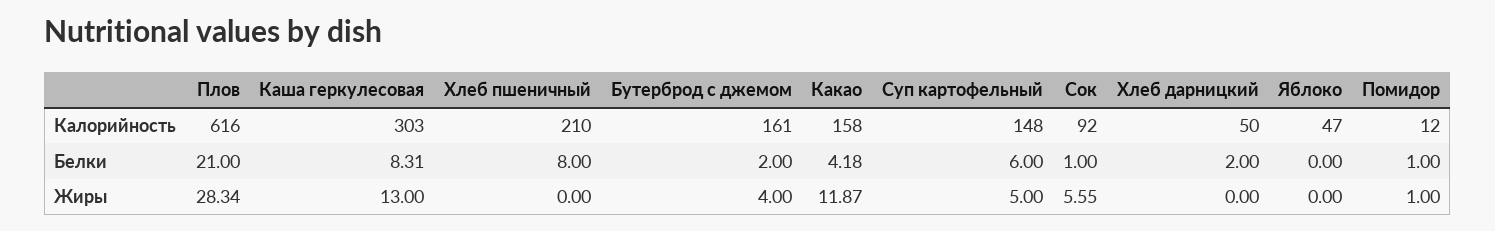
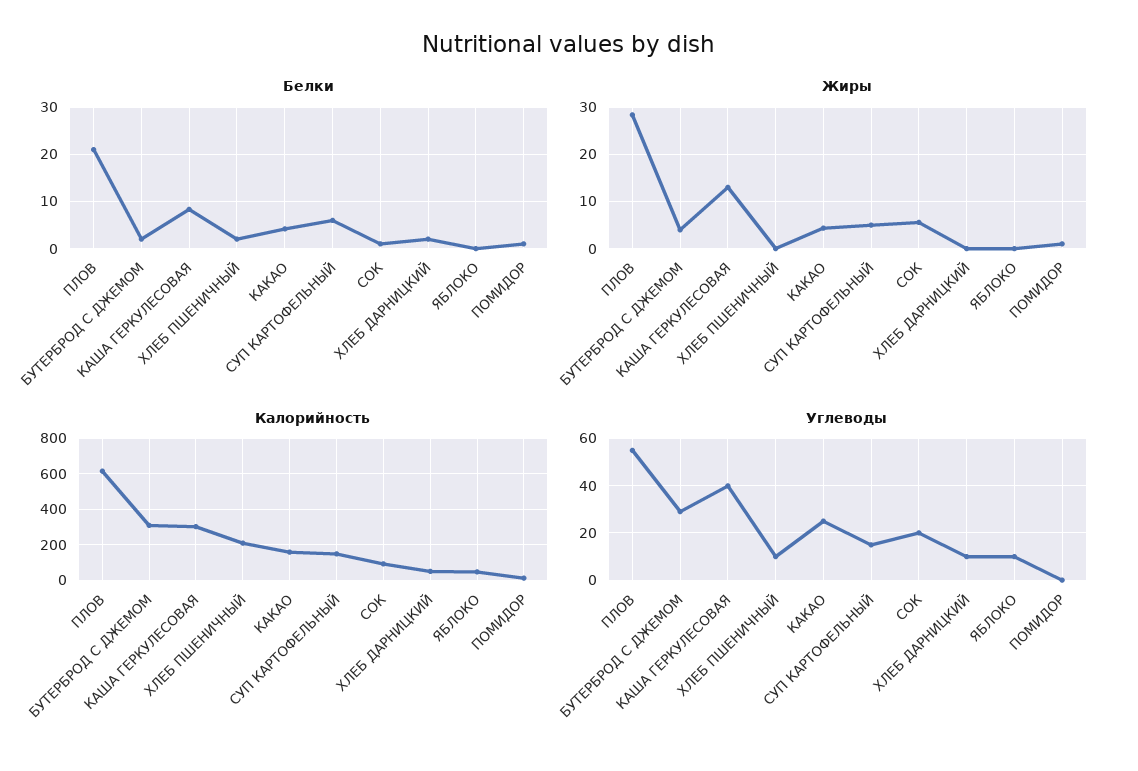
  {
    "Калорийность": {
      "Плов": 616,
      "Каша геркулесовая": 303,
      "Хлеб пшеничный": 210,
-     "Бутерброд с джемом": 161,
+     "Бутерброд с джемом": 300,
      "Какао": 158,
      "Суп картофельный": 148,
      "Сок": 92,
      "Хлеб дарницкий": 50,
      "Яблоко": 47,
      "Помидор": 12
    },
    "Белки": {
      "Плов": 21,
      "Каша геркулесовая": 8.31,
-     "Хлеб пшеничный": 8,
+     "Хлеб пшеничный": 2,
      "Бутерброд с джемом": 2,
      "Какао": 4.18,
      "Суп картофельный": 6,
      "Сок": 1,
      "Хлеб дарницкий": 2,
      "Яблоко": 0,
      "Помидор": 1
    },
    "Жиры": {
      "Плов": 28.34,
      "Каша геркулесовая": 13,
      "Хлеб пшеничный": 0,
      "Бутерброд с джемом": 4,
-     "Какао": 11.87,
+     "Какао": 4,
      "Суп картофельный": 5,
      "Сок": 5.55,
      "Хлеб дарницкий": 0,
      "Яблоко": 0,
      "Помидор": 1
-   }
+   },
+   "Углеводы": {
+     "Плов": 55,
+     "Бутерброд с джемом": 30,
+     "Каша геркулесовая": 40,
+     "Хлеб пшеничный": 10,
+     "Какао": 25,
+     "Суп картофельный": 15,
+     "Сок": 20,
+     "Хлеб дарницкий": 10,
+     "Яблоко": 10,
+     "Помидор": 0
+   }
  }

